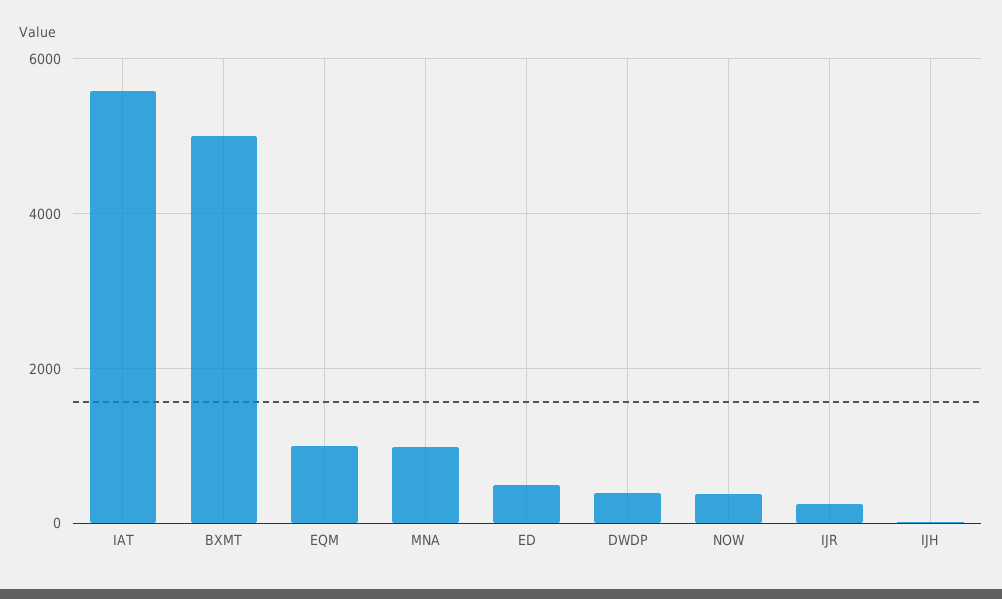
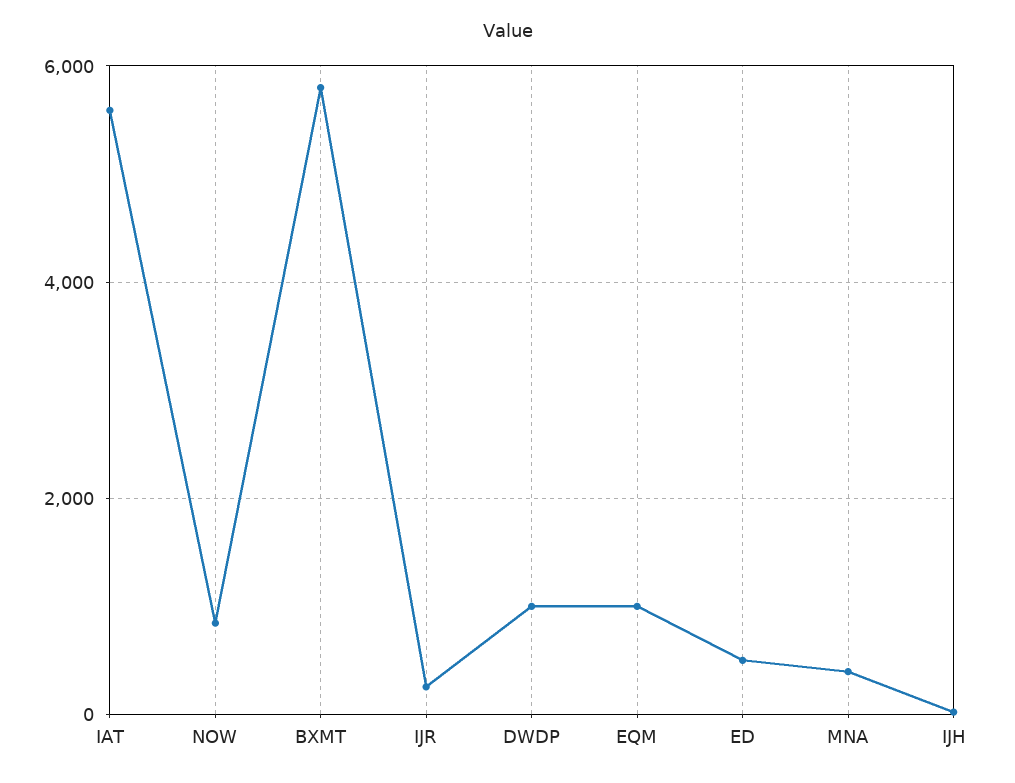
  {
    "IAT": 5600,
-   "BXMT": 5000,
+   "BXMT": 5800,
    "EQM": 1000,
-   "MNA": 1000,
+   "MNA": 400,
    "ED": 600,
-   "DWDP": 400,
+   "DWDP": 1000,
-   "NOW": 400,
+   "NOW": 800,
    "IJR": 200,
    "IJH": 0
  }

